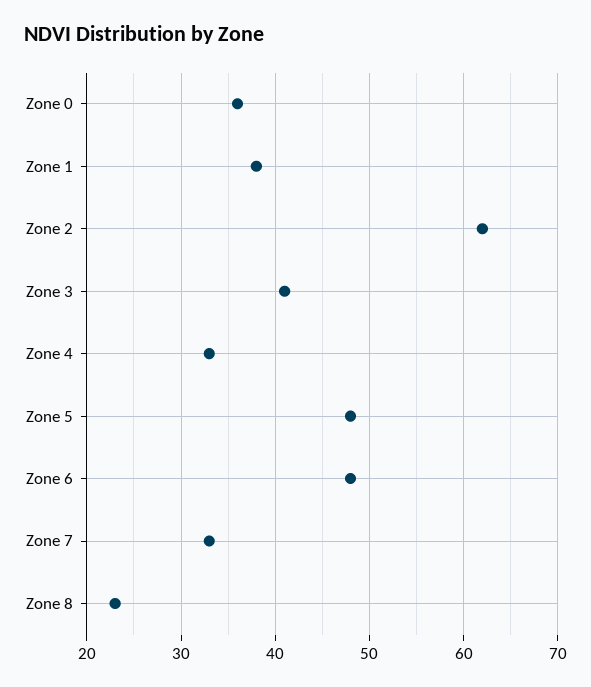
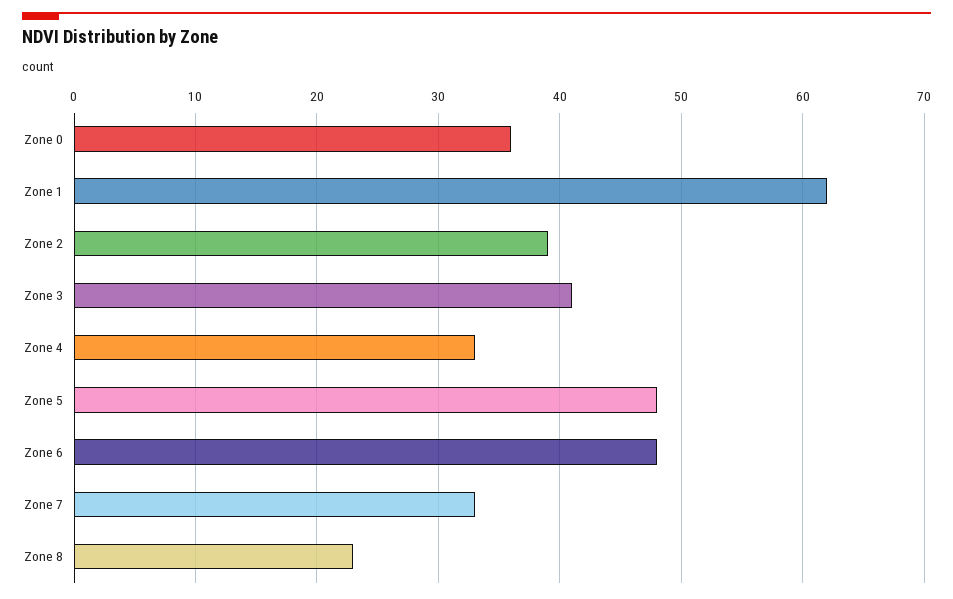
  {
    "Zone 0": 36,
-   "Zone 1": 38,
+   "Zone 1": 62,
-   "Zone 2": 62,
+   "Zone 2": 39,
    "Zone 3": 41,
    "Zone 4": 33,
    "Zone 5": 48,
    "Zone 6": 48,
    "Zone 7": 33,
    "Zone 8": 23
  }

